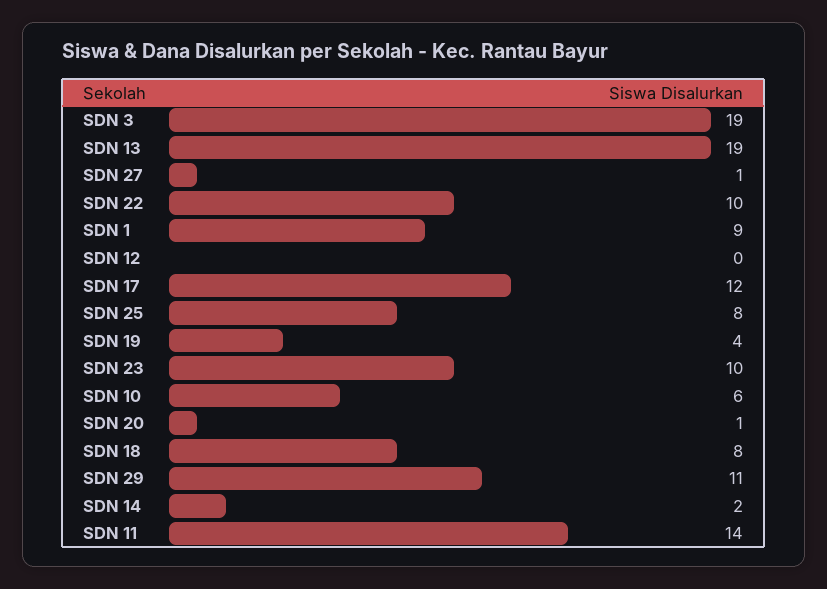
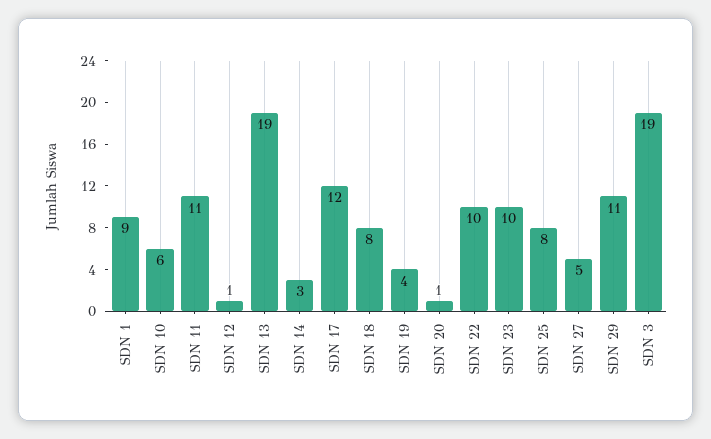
  {
    "SDN 3": 19,
    "SDN 13": 19,
-   "SDN 27": 1,
+   "SDN 27": 5,
    "SDN 22": 10,
    "SDN 1": 9,
-   "SDN 12": 0,
+   "SDN 12": 1,
    "SDN 17": 12,
    "SDN 25": 8,
    "SDN 19": 4,
    "SDN 23": 10,
    "SDN 10": 6,
    "SDN 20": 1,
    "SDN 18": 8,
    "SDN 29": 11,
-   "SDN 14": 2,
+   "SDN 14": 3,
-   "SDN 11": 14
+   "SDN 11": 11
  }

